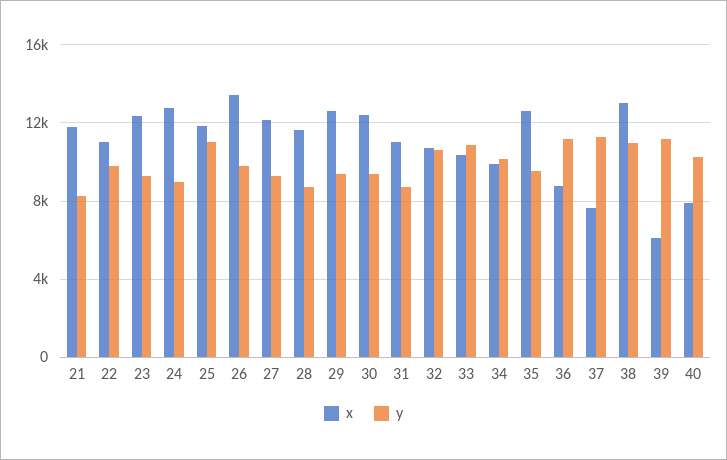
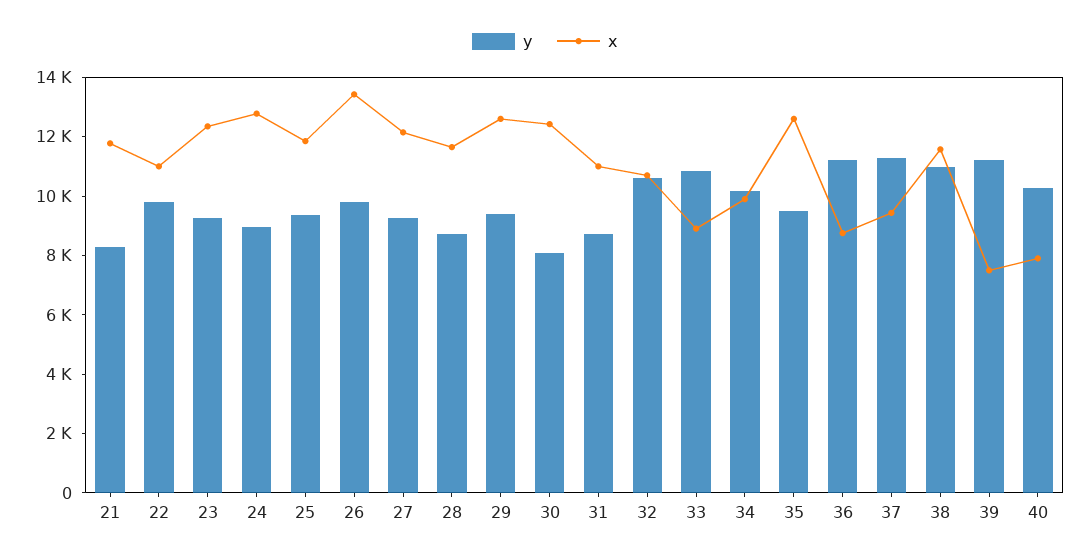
  {
    "x": {
      "21": 12000,
      "22": 11000,
      "23": 12500,
      "24": 13000,
      "25": 12000,
      "26": 13500,
      "27": 12000,
      "28": 11500,
      "29": 12500,
      "30": 12500,
      "31": 11000,
      "32": 10500,
-     "33": 10500,
+     "33": 9000,
      "34": 10000,
      "35": 12500,
      "36": 9000,
-     "37": 7500,
+     "37": 9500,
-     "38": 13000,
+     "38": 11500,
-     "39": 6000,
+     "39": 7500,
      "40": 8000
    },
    "y": {
      "21": 8500,
      "22": 10000,
      "23": 9500,
      "24": 9000,
-     "25": 11000,
+     "25": 9500,
      "26": 10000,
      "27": 9500,
      "28": 8500,
      "29": 9500,
-     "30": 9500,
+     "30": 8000,
      "31": 8500,
      "32": 10500,
      "33": 11000,
      "34": 10000,
      "35": 9500,
      "36": 11000,
      "37": 11500,
      "38": 11000,
      "39": 11000,
      "40": 10500
    }
  }

